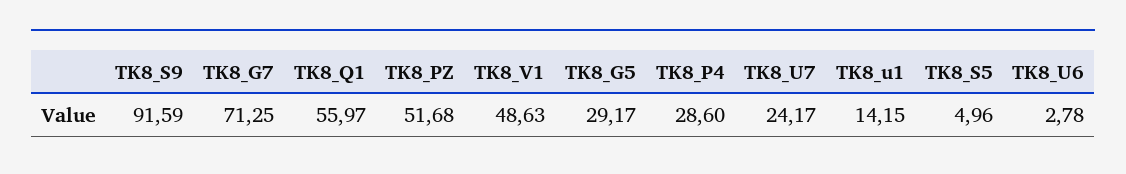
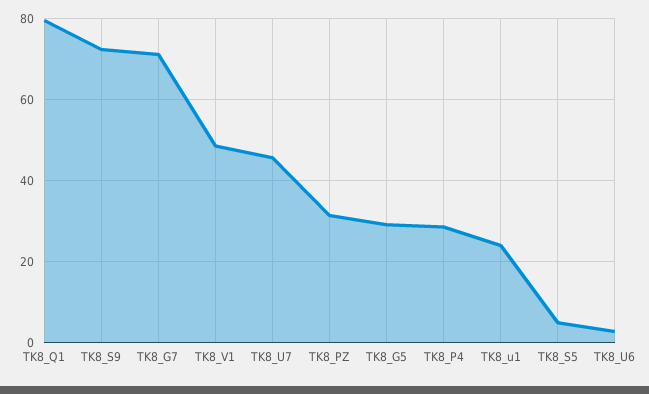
  {
-   "TK8_S9": 91.59,
+   "TK8_S9": 72,
    "TK8_G7": 71.25,
-   "TK8_Q1": 55.97,
+   "TK8_Q1": 80,
-   "TK8_PZ": 51.68,
+   "TK8_PZ": 32,
    "TK8_V1": 48.63,
    "TK8_G5": 29.17,
    "TK8_P4": 28.6,
-   "TK8_U7": 24.17,
+   "TK8_U7": 46,
-   "TK8_u1": 14.15,
+   "TK8_u1": 24,
    "TK8_S5": 4.96,
    "TK8_U6": 2.78
  }

